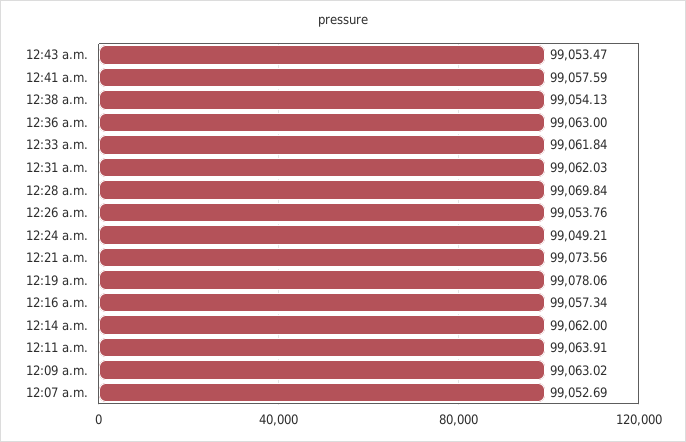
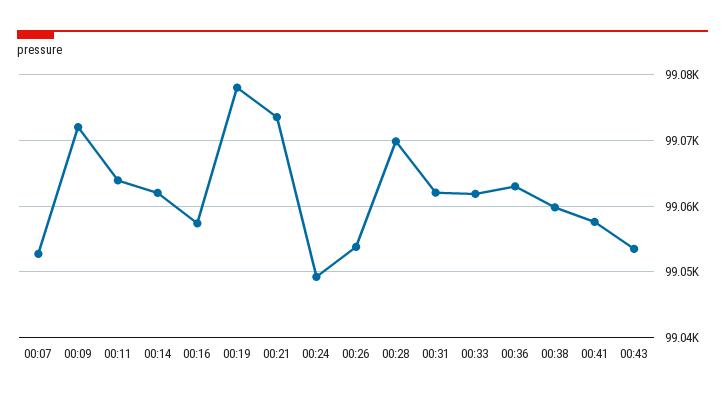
  {
    "12:43 a.m.": 99053.47,
    "12:41 a.m.": 99057.59,
-   "12:38 a.m.": 99054.13,
+   "12:38 a.m.": 99060,
    "12:36 a.m.": 99063,
    "12:33 a.m.": 99061.84,
    "12:31 a.m.": 99062.03,
    "12:28 a.m.": 99069.84,
    "12:26 a.m.": 99053.76,
    "12:24 a.m.": 99049.21,
    "12:21 a.m.": 99073.56,
    "12:19 a.m.": 99078.06,
    "12:16 a.m.": 99057.34,
    "12:14 a.m.": 99062,
    "12:11 a.m.": 99063.91,
-   "12:09 a.m.": 99063.02,
+   "12:09 a.m.": 99072,
    "12:07 a.m.": 99052.69
  }

